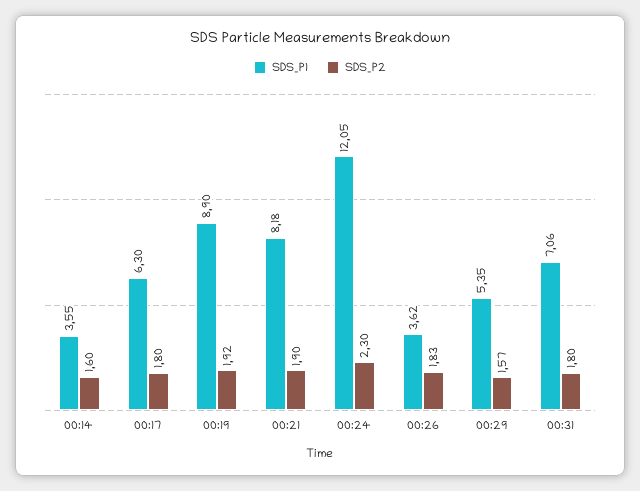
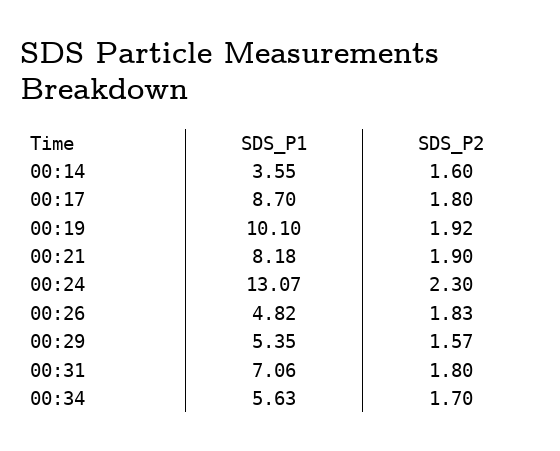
  {
    "SDS_P1": {
      "00:14": 3.55,
-     "00:17": 6.3,
+     "00:17": 8.7,
-     "00:19": 8.9,
+     "00:19": 10.1,
      "00:21": 8.18,
-     "00:24": 12.05,
+     "00:24": 13.07,
-     "00:26": 3.62,
+     "00:26": 4.82,
      "00:29": 5.35,
-     "00:31": 7.06
+     "00:31": 7.06,
+     "00:34": 5.63
    },
    "SDS_P2": {
      "00:14": 1.6,
      "00:17": 1.8,
      "00:19": 1.92,
      "00:21": 1.9,
      "00:24": 2.3,
      "00:26": 1.83,
      "00:29": 1.57,
-     "00:31": 1.8
+     "00:31": 1.8,
+     "00:34": 1.7
    }
  }

